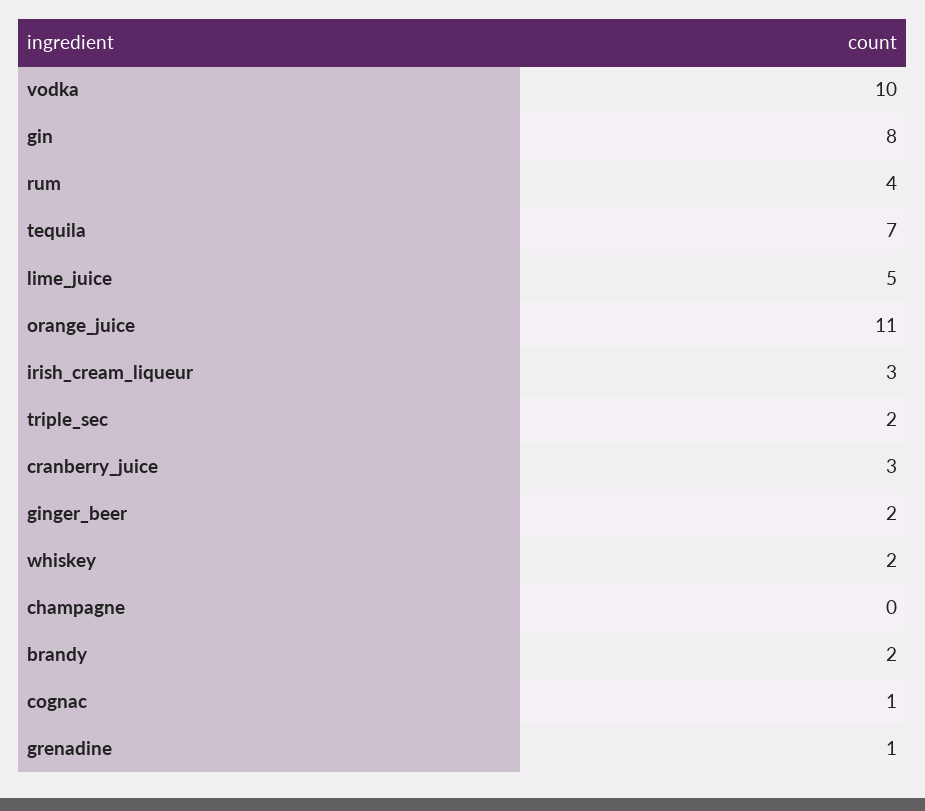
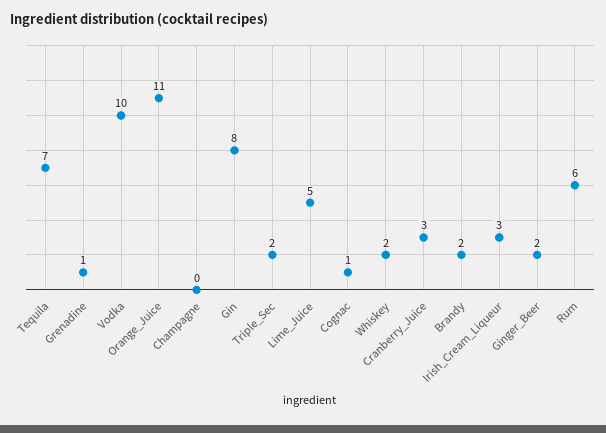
  {
    "vodka": 10,
    "gin": 8,
-   "rum": 4,
+   "rum": 6,
    "tequila": 7,
    "lime_juice": 5,
    "orange_juice": 11,
    "irish_cream_liqueur": 3,
    "triple_sec": 2,
    "cranberry_juice": 3,
    "ginger_beer": 2,
    "whiskey": 2,
    "champagne": 0,
    "brandy": 2,
    "cognac": 1,
    "grenadine": 1
  }

